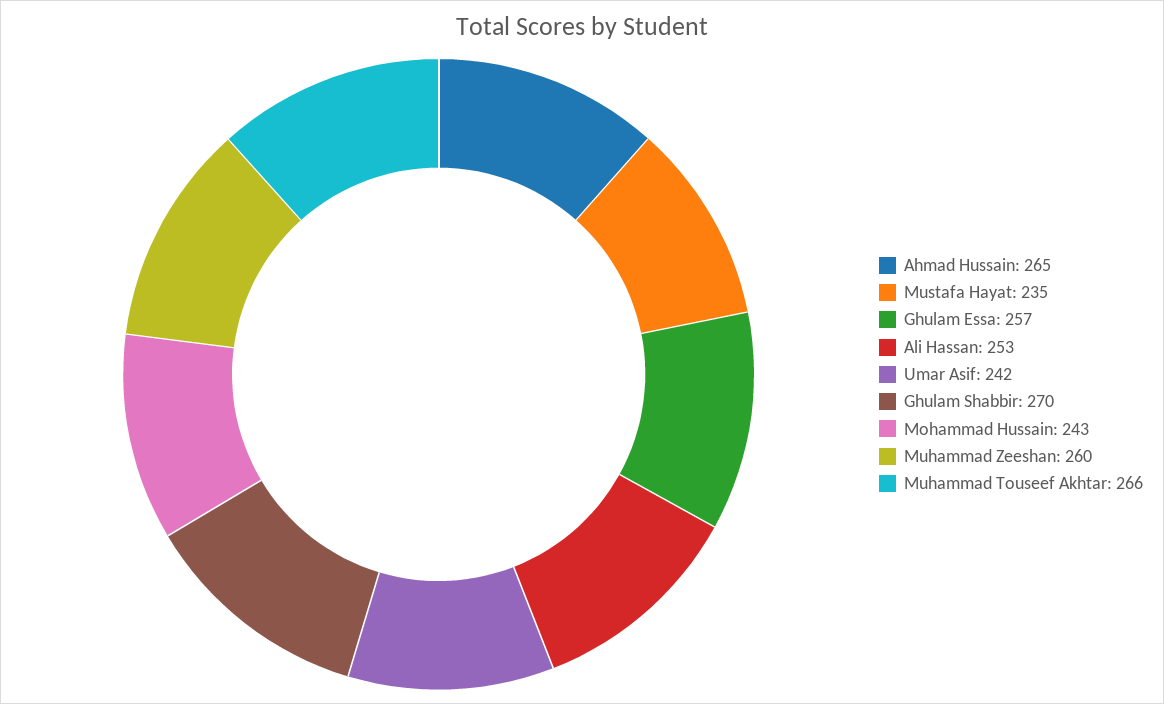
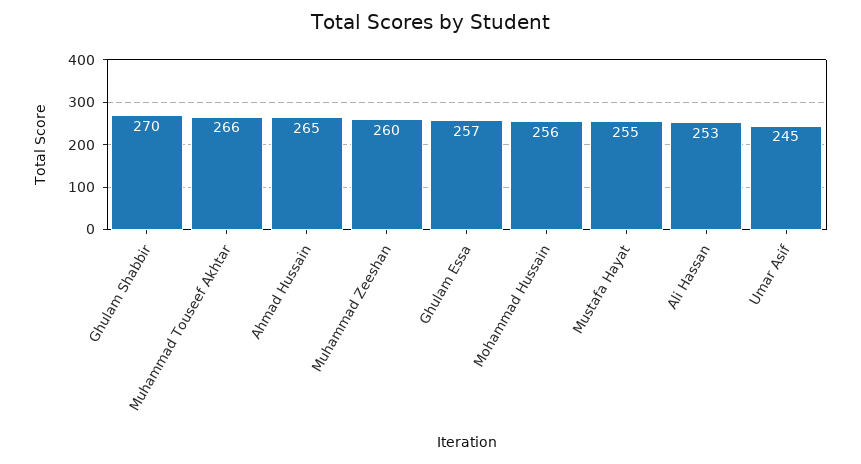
  {
    "Ahmad Hussain": 265,
-   "Mustafa Hayat": 235,
+   "Mustafa Hayat": 255,
    "Ghulam Essa": 257,
    "Ali Hassan": 253,
-   "Umar Asif": 242,
+   "Umar Asif": 245,
    "Ghulam Shabbir": 270,
-   "Mohammad Hussain": 243,
+   "Mohammad Hussain": 256,
    "Muhammad Zeeshan": 260,
    "Muhammad Touseef Akhtar": 266
  }

